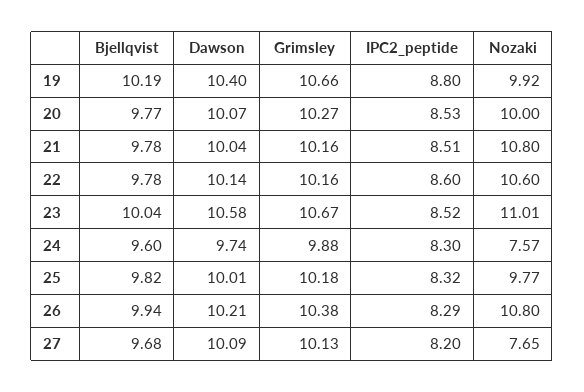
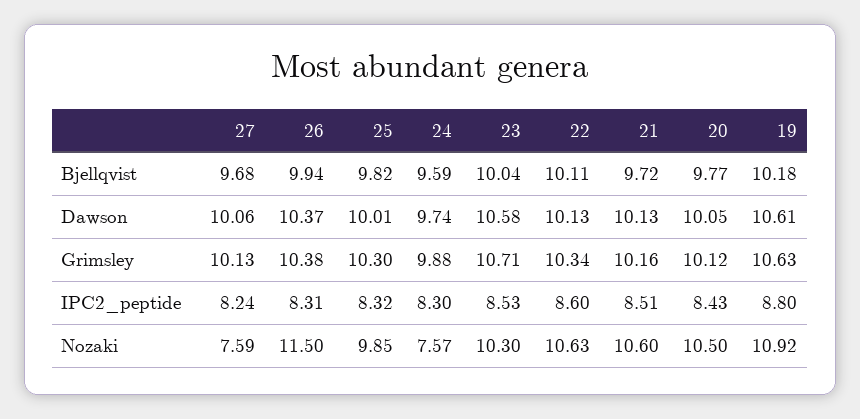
  {
    "Bjellqvist": {
-     "19": 10.19,
+     "19": 10.18,
      "20": 9.77,
-     "21": 9.78,
+     "21": 9.72,
-     "22": 9.78,
+     "22": 10.11,
      "23": 10.04,
-     "24": 9.6,
+     "24": 9.59,
      "25": 9.82,
      "26": 9.94,
      "27": 9.68
    },
    "Dawson": {
-     "19": 10.4,
+     "19": 10.61,
-     "20": 10.07,
+     "20": 10.05,
-     "21": 10.04,
+     "21": 10.13,
-     "22": 10.14,
+     "22": 10.13,
      "23": 10.58,
      "24": 9.74,
      "25": 10.01,
-     "26": 10.21,
+     "26": 10.37,
-     "27": 10.09
+     "27": 10.06
    },
    "Grimsley": {
-     "19": 10.66,
+     "19": 10.63,
-     "20": 10.27,
+     "20": 10.12,
      "21": 10.16,
-     "22": 10.16,
+     "22": 10.34,
-     "23": 10.67,
+     "23": 10.71,
      "24": 9.88,
-     "25": 10.18,
+     "25": 10.3,
      "26": 10.38,
      "27": 10.13
    },
    "IPC2_peptide": {
      "19": 8.8,
-     "20": 8.53,
+     "20": 8.43,
      "21": 8.51,
      "22": 8.6,
-     "23": 8.52,
+     "23": 8.53,
      "24": 8.3,
      "25": 8.32,
-     "26": 8.29,
+     "26": 8.31,
-     "27": 8.2
+     "27": 8.24
    },
    "Nozaki": {
-     "19": 9.92,
+     "19": 10.92,
-     "20": 10,
+     "20": 10.5,
-     "21": 10.8,
+     "21": 10.6,
-     "22": 10.6,
+     "22": 10.63,
-     "23": 11.01,
+     "23": 10.3,
      "24": 7.57,
-     "25": 9.77,
+     "25": 9.85,
-     "26": 10.8,
+     "26": 11.5,
-     "27": 7.65
+     "27": 7.59
    }
  }

